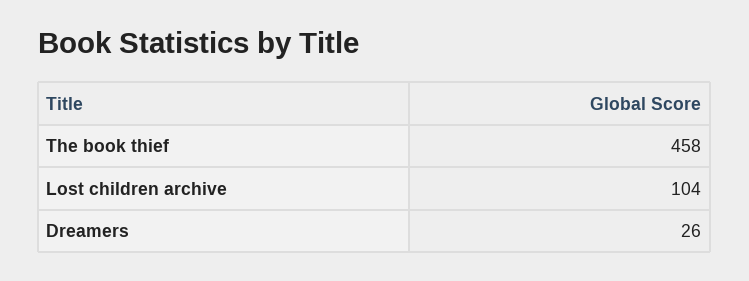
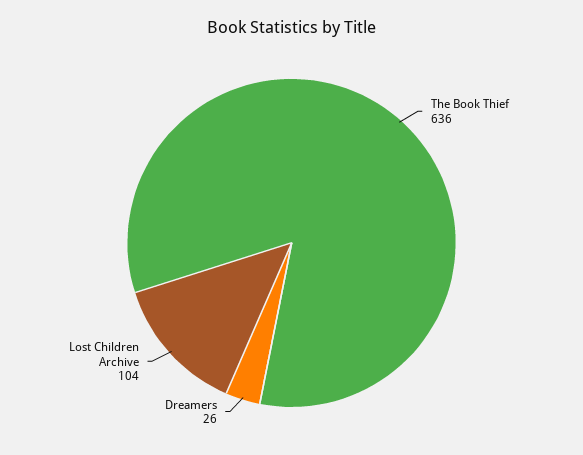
  {
-   "The book thief": 458,
+   "The book thief": 636,
    "Lost children archive": 104,
    "Dreamers": 26
  }

